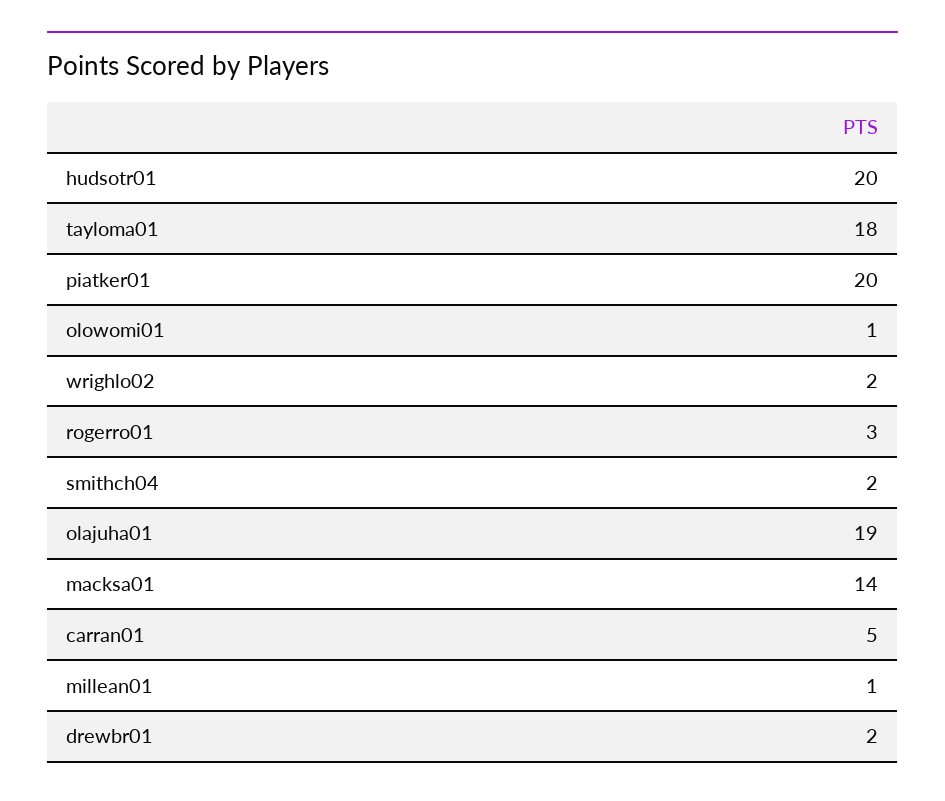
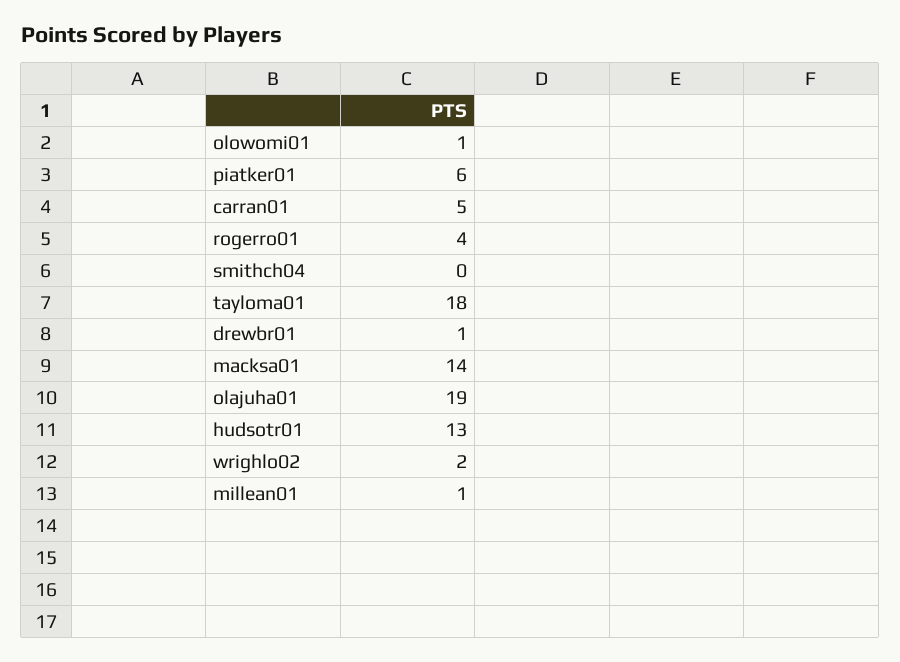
  {
-   "hudsotr01": 20,
+   "hudsotr01": 13,
    "tayloma01": 18,
-   "piatker01": 20,
+   "piatker01": 6,
    "olowomi01": 1,
    "wrighlo02": 2,
-   "rogerro01": 3,
+   "rogerro01": 4,
-   "smithch04": 2,
+   "smithch04": 0,
    "olajuha01": 19,
    "macksa01": 14,
    "carran01": 5,
    "millean01": 1,
-   "drewbr01": 2
+   "drewbr01": 1
  }

